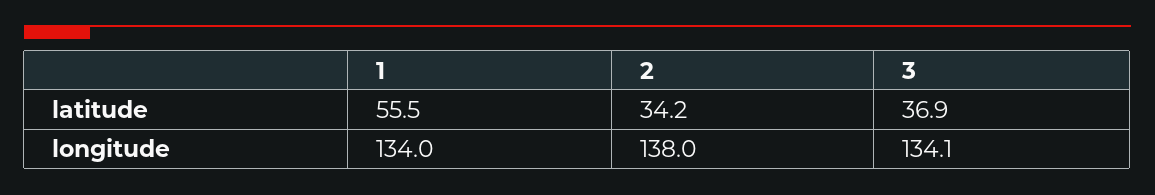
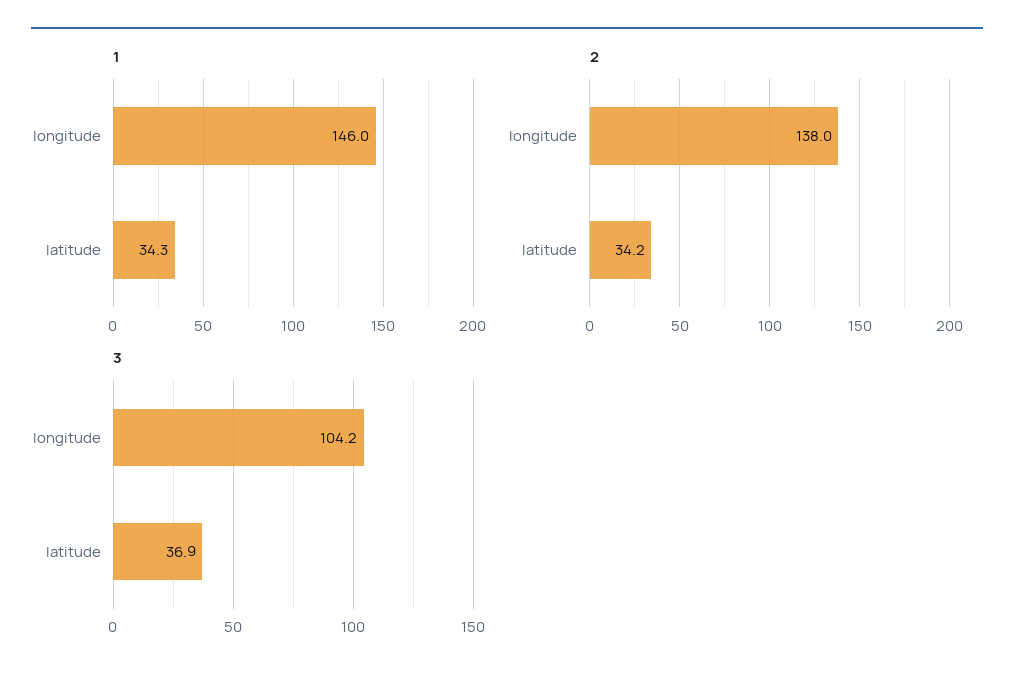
  {
    "1": {
-     "latitude": 55.5,
+     "latitude": 34.3,
-     "longitude": 134
+     "longitude": 146
    },
    "2": {
      "latitude": 34.2,
      "longitude": 138
    },
    "3": {
      "latitude": 36.9,
-     "longitude": 134.1
+     "longitude": 104.2
    }
  }

